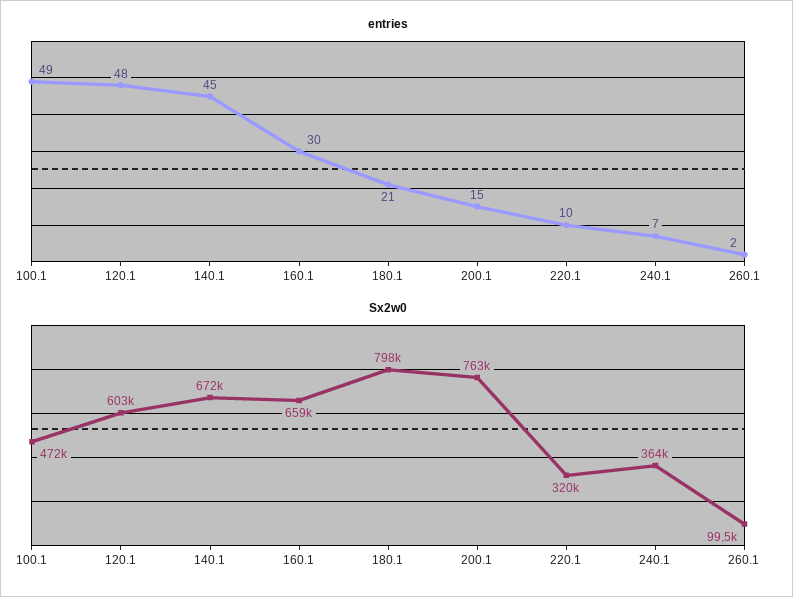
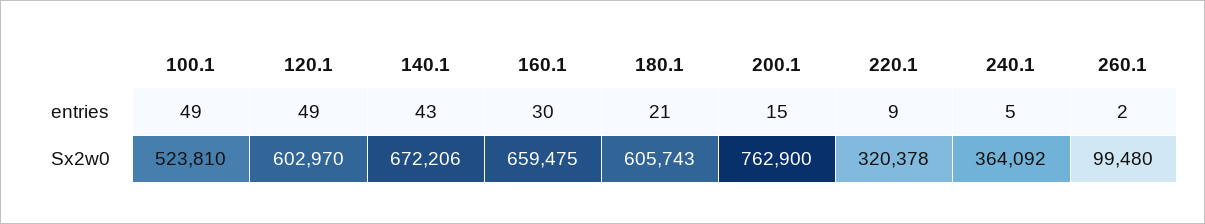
  {
    "entries": {
      "100.1": 49,
-     "120.1": 48,
+     "120.1": 49,
-     "140.1": 45,
+     "140.1": 43,
      "160.1": 30,
      "180.1": 21,
      "200.1": 15,
-     "220.1": 10,
+     "220.1": 9,
-     "240.1": 7,
+     "240.1": 5,
      "260.1": 2
    },
    "Sx2w0": {
-     "100.1": 472000,
+     "100.1": 523810,
      "120.1": 602970,
      "140.1": 672206,
      "160.1": 659475,
-     "180.1": 798000,
+     "180.1": 605743,
      "200.1": 762900,
      "220.1": 320378,
      "240.1": 364092,
      "260.1": 99480
    }
  }

